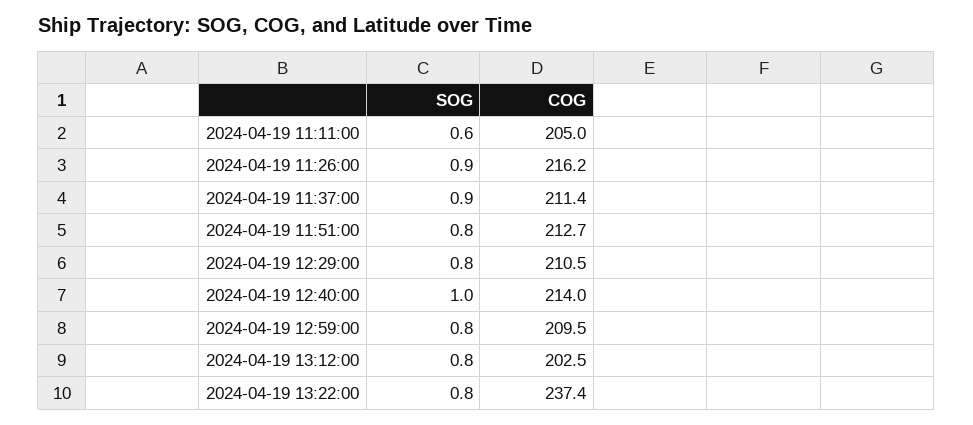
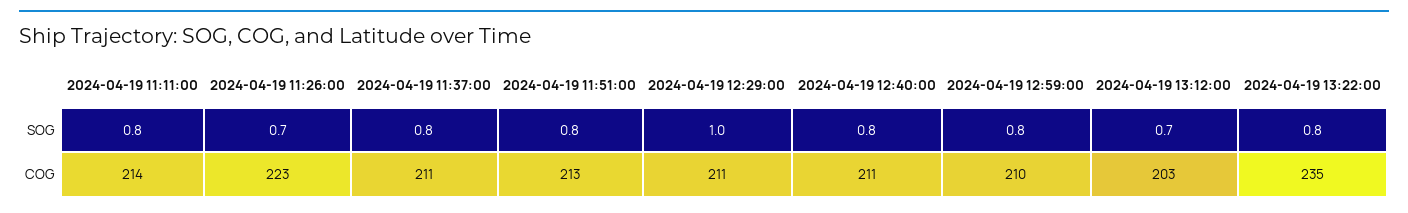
  {
    "SOG": {
-     "2024-04-19 11:11:00": 0.6,
+     "2024-04-19 11:11:00": 0.8,
-     "2024-04-19 11:26:00": 0.9,
+     "2024-04-19 11:26:00": 0.7,
-     "2024-04-19 11:37:00": 0.9,
+     "2024-04-19 11:37:00": 0.8,
      "2024-04-19 11:51:00": 0.8,
-     "2024-04-19 12:29:00": 0.8,
+     "2024-04-19 12:29:00": 1,
-     "2024-04-19 12:40:00": 1,
+     "2024-04-19 12:40:00": 0.8,
      "2024-04-19 12:59:00": 0.8,
-     "2024-04-19 13:12:00": 0.8,
+     "2024-04-19 13:12:00": 0.7,
      "2024-04-19 13:22:00": 0.8
    },
    "COG": {
-     "2024-04-19 11:11:00": 205,
+     "2024-04-19 11:11:00": 214,
-     "2024-04-19 11:26:00": 216.2,
+     "2024-04-19 11:26:00": 223,
      "2024-04-19 11:37:00": 211.4,
      "2024-04-19 11:51:00": 212.7,
      "2024-04-19 12:29:00": 210.5,
-     "2024-04-19 12:40:00": 214,
+     "2024-04-19 12:40:00": 211,
      "2024-04-19 12:59:00": 209.5,
      "2024-04-19 13:12:00": 202.5,
-     "2024-04-19 13:22:00": 237.4
+     "2024-04-19 13:22:00": 235
    }
  }

